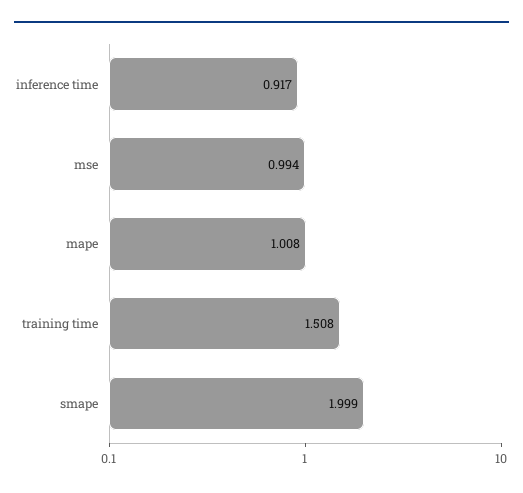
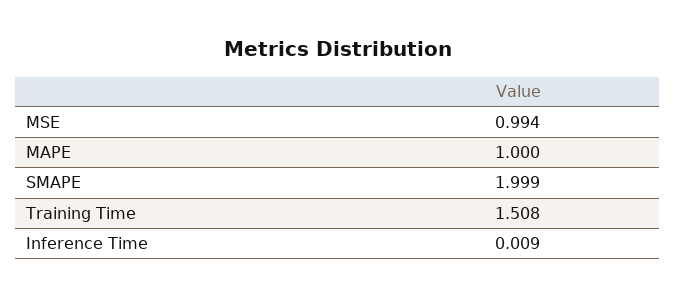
  {
-   "inference time": 0.917,
+   "inference time": 0.009,
    "mse": 0.994,
-   "mape": 1.008,
+   "mape": 1,
    "training time": 1.508,
    "smape": 1.999
  }

